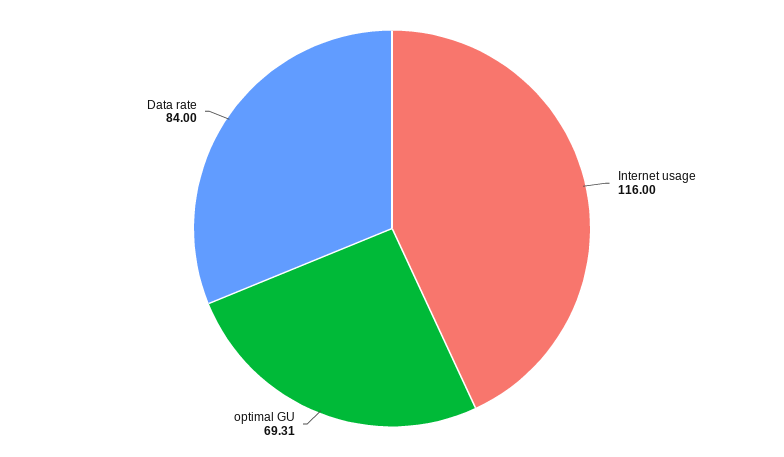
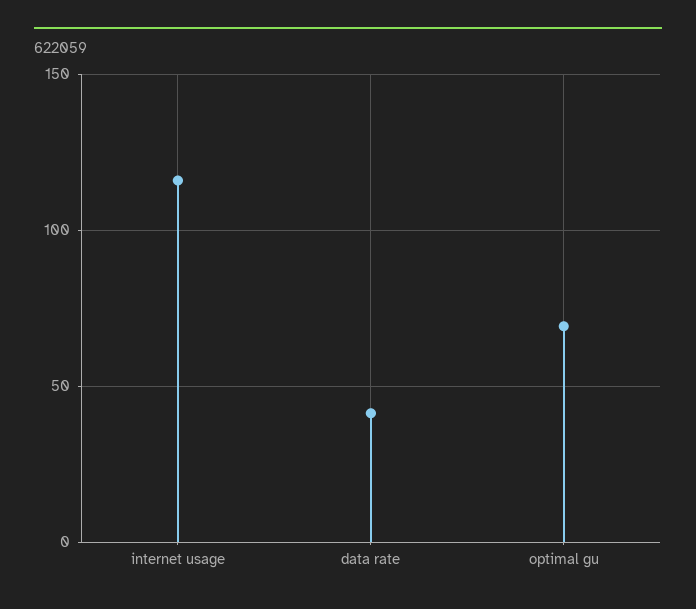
  {
    "Internet usage": 116,
    "optimal GU": 69.31,
-   "Data rate": 84
+   "Data rate": 40
  }

